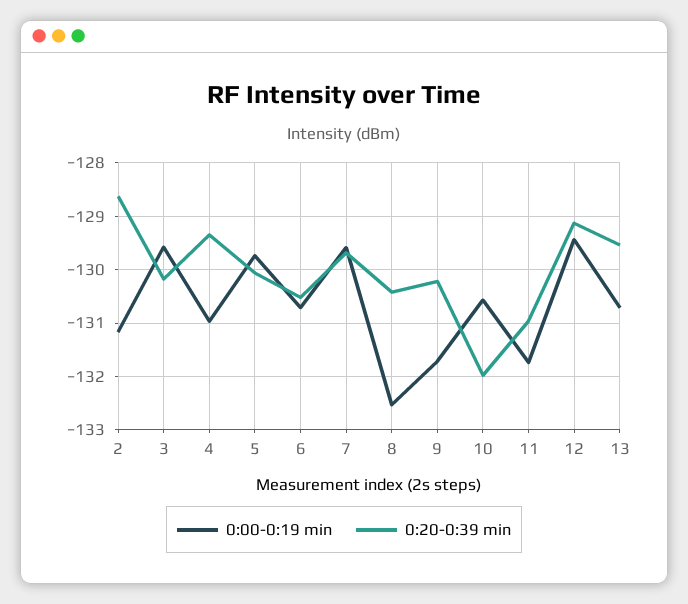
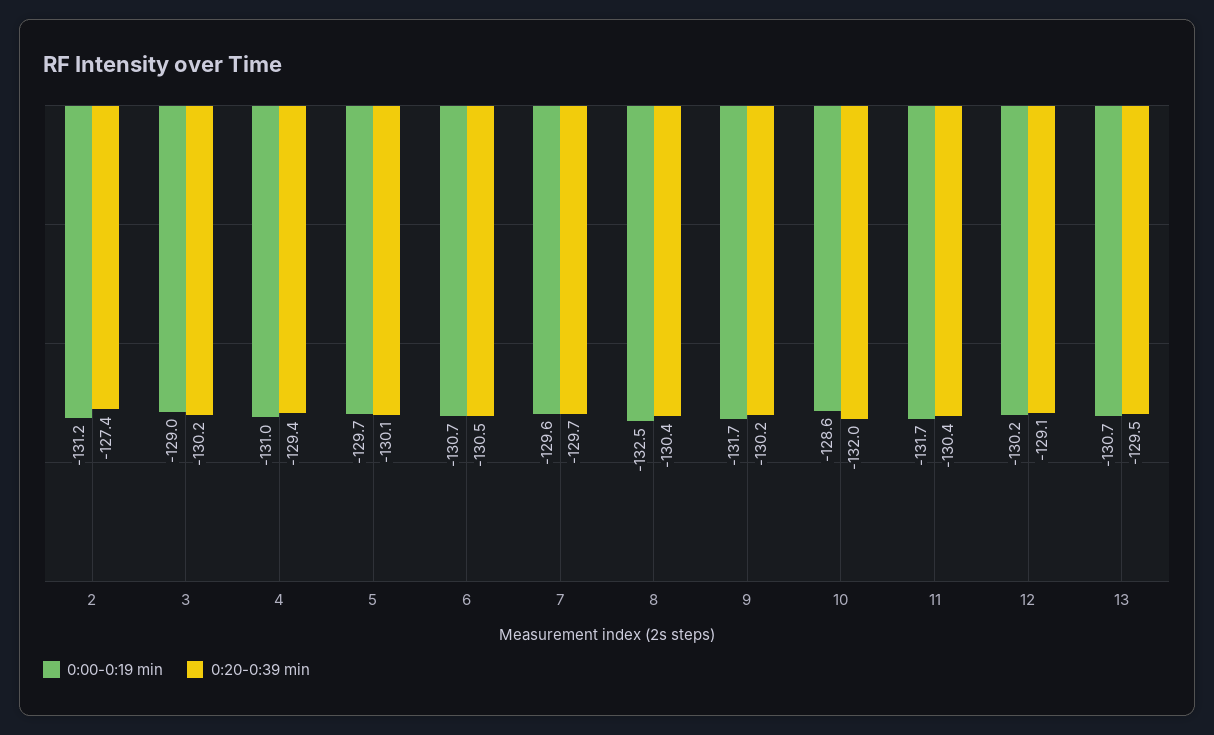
  {
    "0:00-0:19 min": {
      "2": -131.2,
-     "3": -129.6,
+     "3": -129,
      "4": -131,
      "5": -129.7,
      "6": -130.7,
      "7": -129.6,
      "8": -132.5,
      "9": -131.7,
-     "10": -130.6,
+     "10": -128.6,
      "11": -131.7,
-     "12": -129.4,
+     "12": -130.2,
      "13": -130.7
    },
    "0:20-0:39 min": {
-     "2": -128.6,
+     "2": -127.4,
      "3": -130.2,
      "4": -129.4,
      "5": -130.1,
      "6": -130.5,
      "7": -129.7,
      "8": -130.4,
      "9": -130.2,
      "10": -132,
-     "11": -131,
+     "11": -130.4,
      "12": -129.1,
      "13": -129.5
    }
  }

